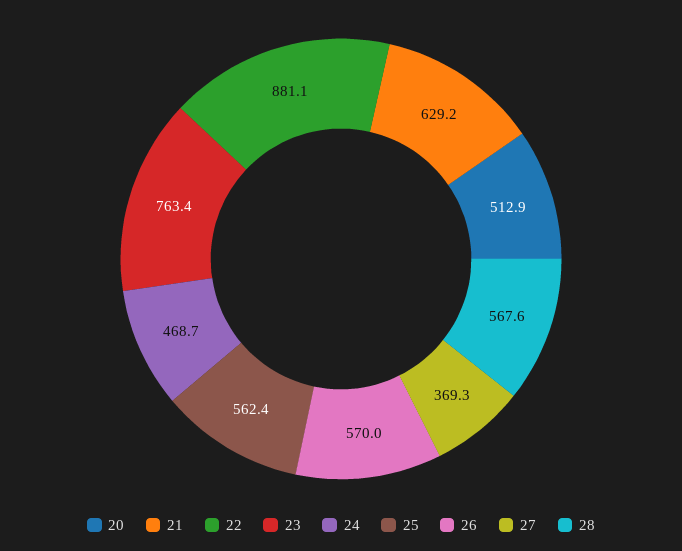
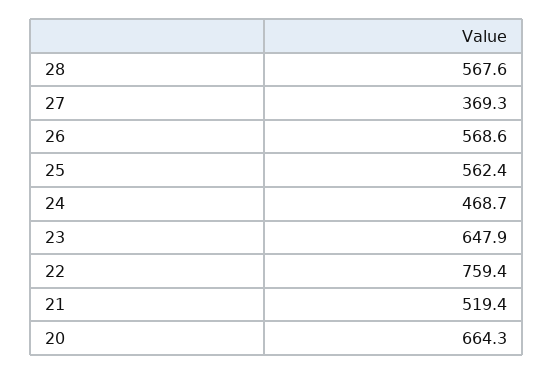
  {
-   "20": 512.9,
+   "20": 664.3,
-   "21": 629.2,
+   "21": 519.4,
-   "22": 881.1,
+   "22": 759.4,
-   "23": 763.4,
+   "23": 647.9,
    "24": 468.7,
    "25": 562.4,
-   "26": 570,
+   "26": 568.6,
    "27": 369.3,
    "28": 567.6
  }

